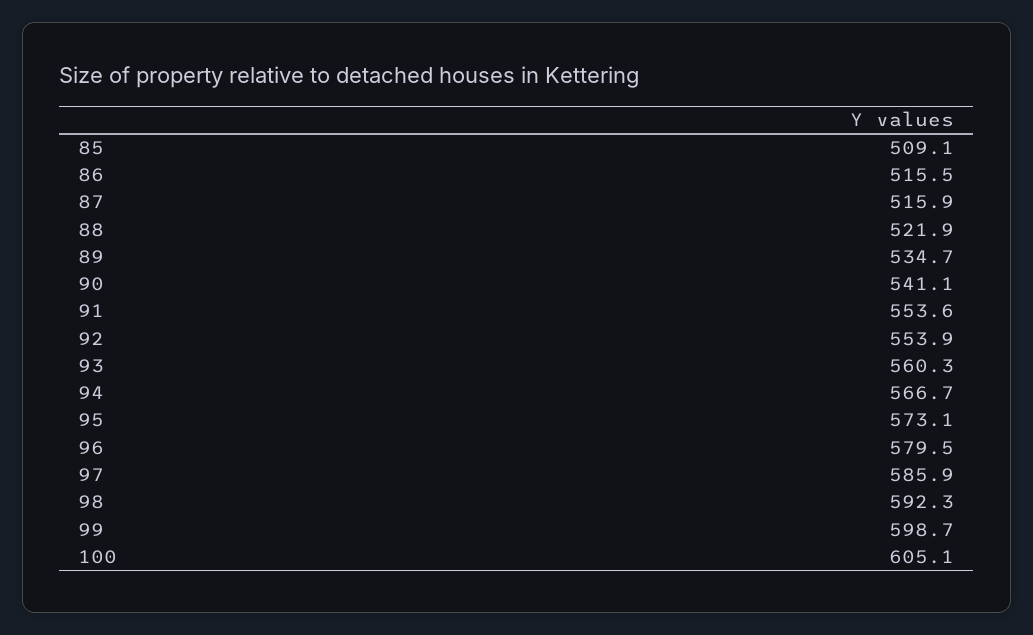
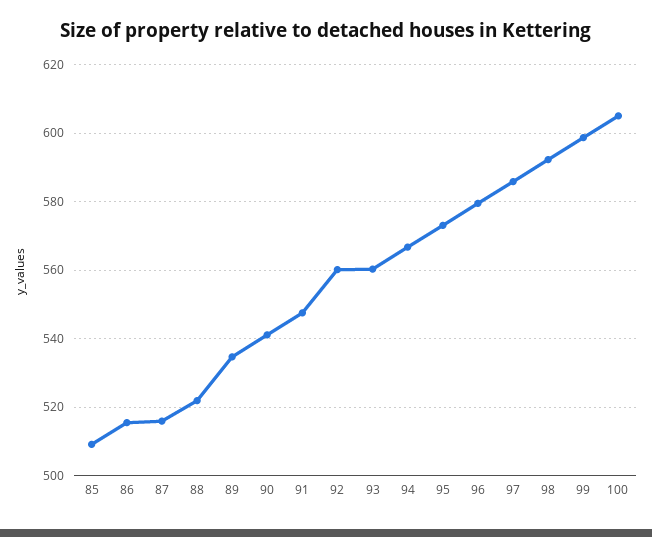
  {
    "85": 509.1,
    "86": 515.5,
    "87": 515.9,
    "88": 521.9,
    "89": 534.7,
    "90": 541.1,
-   "91": 553.6,
+   "91": 548,
-   "92": 553.9,
+   "92": 560,
    "93": 560.3,
    "94": 566.7,
    "95": 573.1,
    "96": 579.5,
    "97": 585.9,
    "98": 592.3,
    "99": 598.7,
    "100": 605.1
  }

